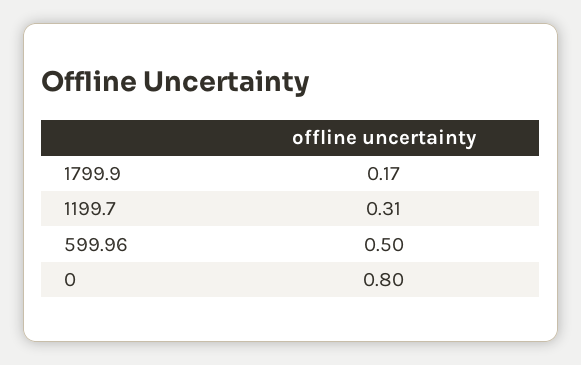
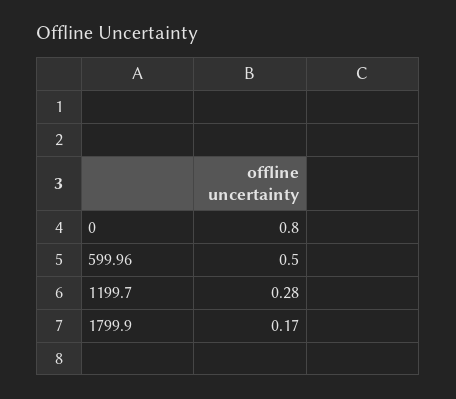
  {
    "1799.9": 0.17,
-   "1199.7": 0.31,
+   "1199.7": 0.28,
    "599.96": 0.5,
    "0": 0.8
  }

